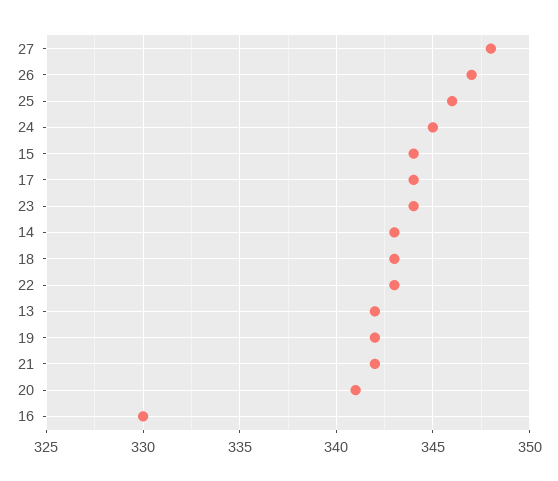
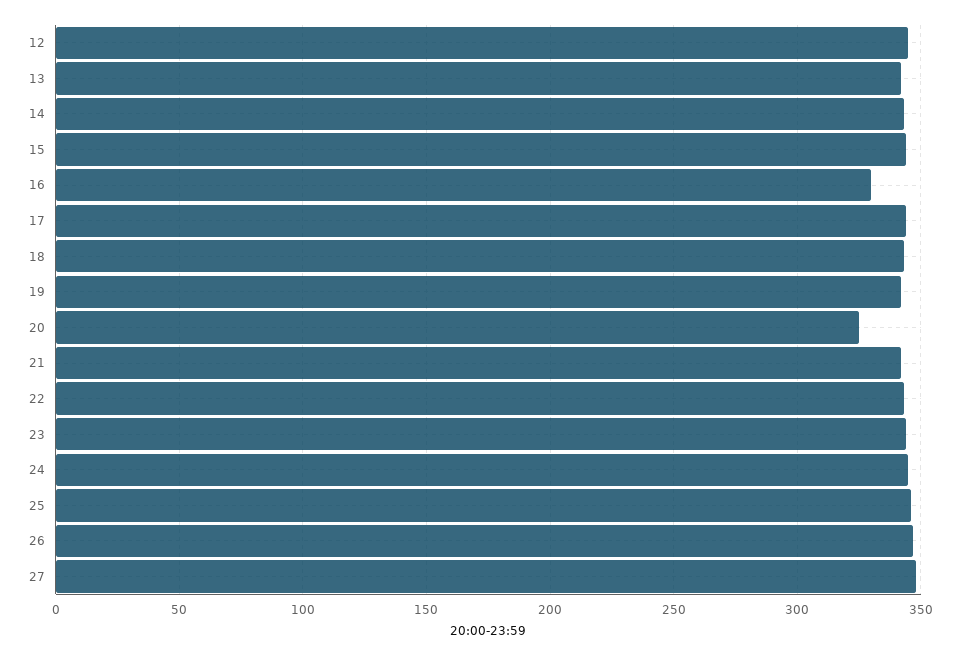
  {
    "27": 348,
    "26": 347,
    "25": 346,
    "24": 345,
    "15": 344,
    "17": 344,
    "23": 344,
    "14": 343,
    "18": 343,
    "22": 343,
    "13": 342,
    "19": 342,
    "21": 342,
-   "20": 341,
+   "20": 325,
-   "16": 330
+   "16": 330,
+   "12": 345
  }

